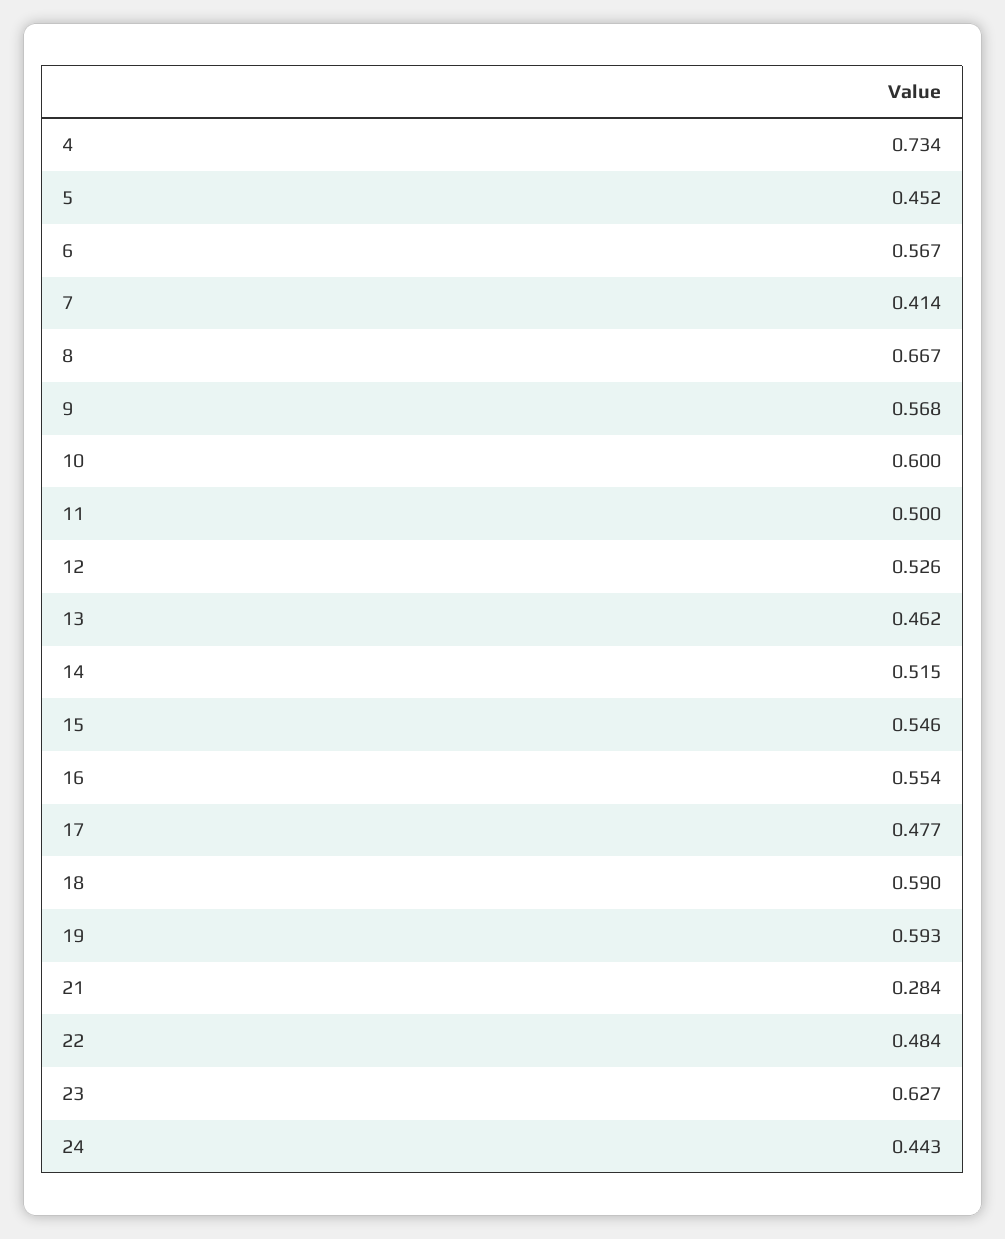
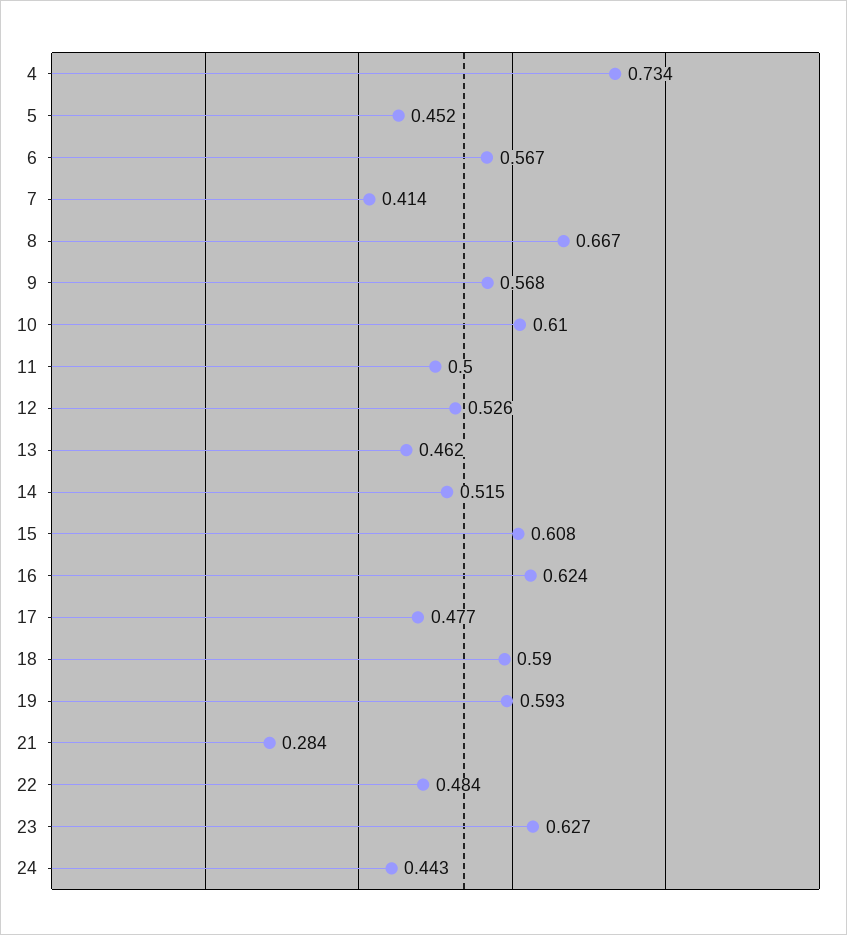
  {
    "4": 0.734,
    "5": 0.452,
    "6": 0.567,
    "7": 0.414,
    "8": 0.667,
    "9": 0.568,
-   "10": 0.6,
+   "10": 0.61,
    "11": 0.5,
    "12": 0.526,
    "13": 0.462,
    "14": 0.515,
-   "15": 0.546,
+   "15": 0.608,
-   "16": 0.554,
+   "16": 0.624,
    "17": 0.477,
    "18": 0.59,
    "19": 0.593,
    "21": 0.284,
    "22": 0.484,
    "23": 0.627,
    "24": 0.443
  }

